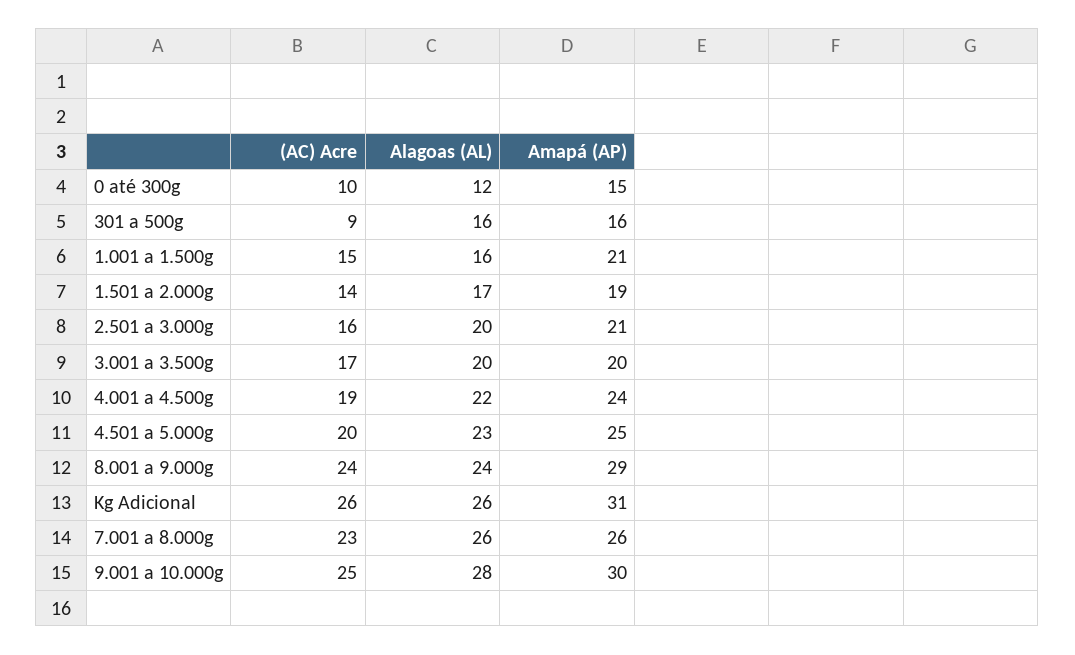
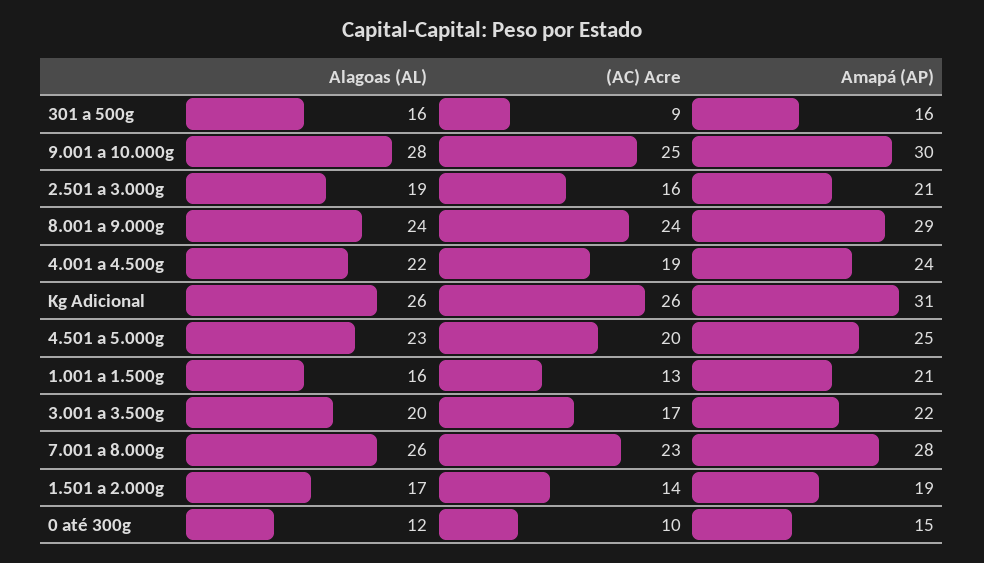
  {
    "(AC) Acre": {
      "0 até 300g": 10,
      "301 a 500g": 9,
-     "1.001 a 1.500g": 15,
+     "1.001 a 1.500g": 13,
      "1.501 a 2.000g": 14,
      "2.501 a 3.000g": 16,
      "3.001 a 3.500g": 17,
      "4.001 a 4.500g": 19,
      "4.501 a 5.000g": 20,
      "8.001 a 9.000g": 24,
      "Kg Adicional": 26,
      "7.001 a 8.000g": 23,
      "9.001 a 10.000g": 25
    },
    "Alagoas (AL)": {
      "0 até 300g": 12,
      "301 a 500g": 16,
      "1.001 a 1.500g": 16,
      "1.501 a 2.000g": 17,
-     "2.501 a 3.000g": 20,
+     "2.501 a 3.000g": 19,
      "3.001 a 3.500g": 20,
      "4.001 a 4.500g": 22,
      "4.501 a 5.000g": 23,
      "8.001 a 9.000g": 24,
      "Kg Adicional": 26,
      "7.001 a 8.000g": 26,
      "9.001 a 10.000g": 28
    },
    "Amapá (AP)": {
      "0 até 300g": 15,
      "301 a 500g": 16,
      "1.001 a 1.500g": 21,
      "1.501 a 2.000g": 19,
      "2.501 a 3.000g": 21,
-     "3.001 a 3.500g": 20,
+     "3.001 a 3.500g": 22,
      "4.001 a 4.500g": 24,
      "4.501 a 5.000g": 25,
      "8.001 a 9.000g": 29,
      "Kg Adicional": 31,
-     "7.001 a 8.000g": 26,
+     "7.001 a 8.000g": 28,
      "9.001 a 10.000g": 30
    }
  }

